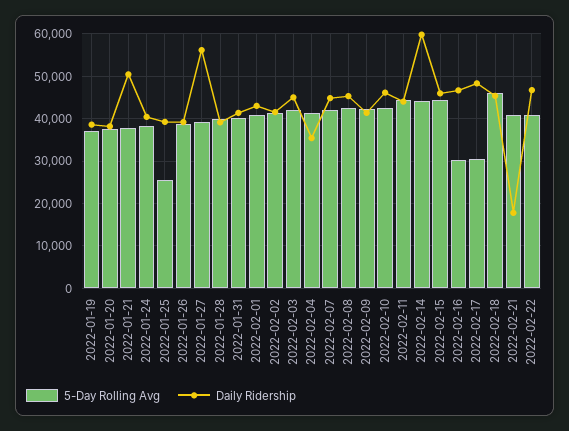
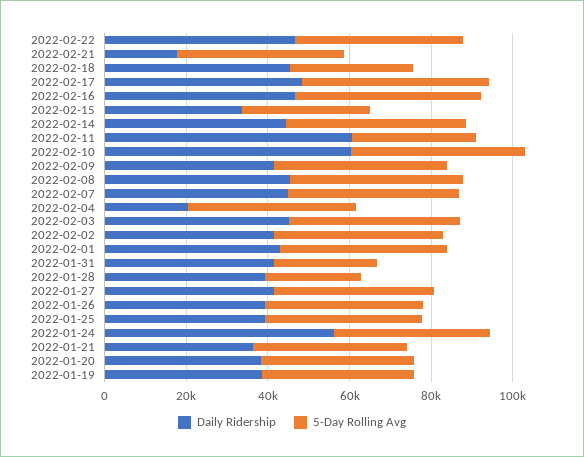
  {
    "5-Day Rolling Avg": {
      "2022-01-19": 38000,
      "2022-01-20": 38000,
      "2022-01-21": 38000,
      "2022-01-24": 38000,
-     "2022-01-25": 26000,
+     "2022-01-25": 40000,
      "2022-01-26": 38000,
      "2022-01-27": 40000,
-     "2022-01-28": 40000,
+     "2022-01-28": 25000,
-     "2022-01-31": 40000,
+     "2022-01-31": 25000,
      "2022-02-01": 40000,
      "2022-02-02": 42000,
      "2022-02-03": 42000,
      "2022-02-04": 42000,
      "2022-02-07": 42000,
      "2022-02-08": 42000,
      "2022-02-09": 42000,
      "2022-02-10": 42000,
-     "2022-02-11": 44000,
+     "2022-02-11": 30000,
      "2022-02-14": 44000,
-     "2022-02-15": 44000,
+     "2022-02-15": 30000,
-     "2022-02-16": 30000,
+     "2022-02-16": 45000,
-     "2022-02-17": 30000,
+     "2022-02-17": 45000,
-     "2022-02-18": 46000,
+     "2022-02-18": 30000,
      "2022-02-21": 40000,
      "2022-02-22": 40000
    },
    "Daily Ridership": {
      "2022-01-19": 38000,
      "2022-01-20": 38000,
-     "2022-01-21": 50000,
+     "2022-01-21": 35000,
-     "2022-01-24": 40000,
+     "2022-01-24": 55000,
      "2022-01-25": 40000,
      "2022-01-26": 40000,
-     "2022-01-27": 56000,
+     "2022-01-27": 40000,
      "2022-01-28": 40000,
      "2022-01-31": 42000,
      "2022-02-01": 44000,
      "2022-02-02": 42000,
      "2022-02-03": 46000,
-     "2022-02-04": 36000,
+     "2022-02-04": 20000,
      "2022-02-07": 44000,
      "2022-02-08": 46000,
      "2022-02-09": 42000,
-     "2022-02-10": 46000,
+     "2022-02-10": 60000,
-     "2022-02-11": 44000,
+     "2022-02-11": 60000,
-     "2022-02-14": 60000,
+     "2022-02-14": 45000,
-     "2022-02-15": 46000,
+     "2022-02-15": 35000,
      "2022-02-16": 46000,
      "2022-02-17": 48000,
      "2022-02-18": 46000,
      "2022-02-21": 18000,
      "2022-02-22": 46000
    }
  }

